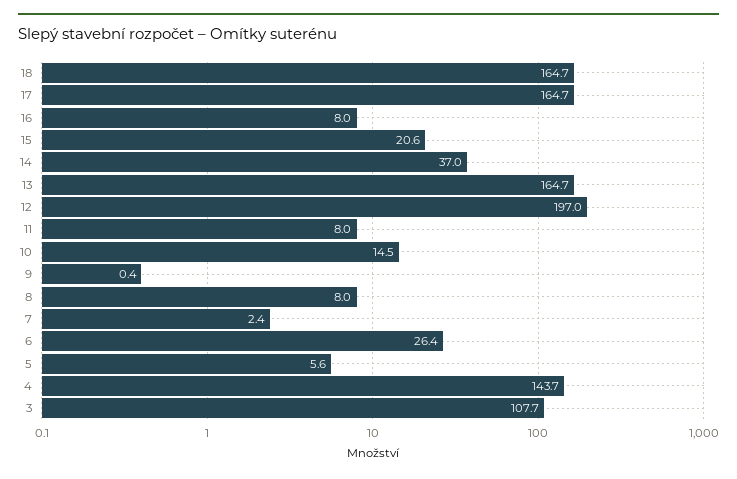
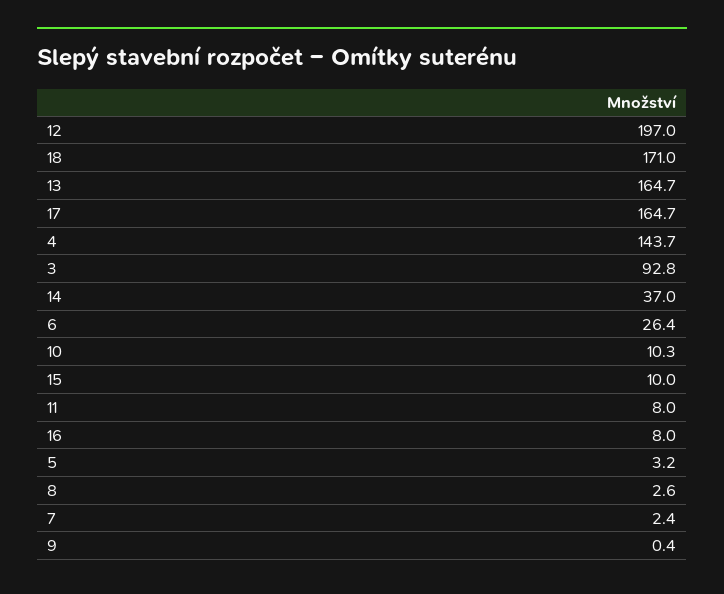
  {
-   "18": 164.7,
+   "18": 171,
    "17": 164.7,
    "16": 8,
-   "15": 20.6,
+   "15": 10,
    "14": 37,
    "13": 164.7,
    "12": 197,
    "11": 8,
-   "10": 14.5,
+   "10": 10.3,
    "9": 0.4,
-   "8": 8,
+   "8": 2.6,
    "7": 2.4,
    "6": 26.4,
-   "5": 5.6,
+   "5": 3.2,
    "4": 143.7,
-   "3": 107.7
+   "3": 92.8
  }

